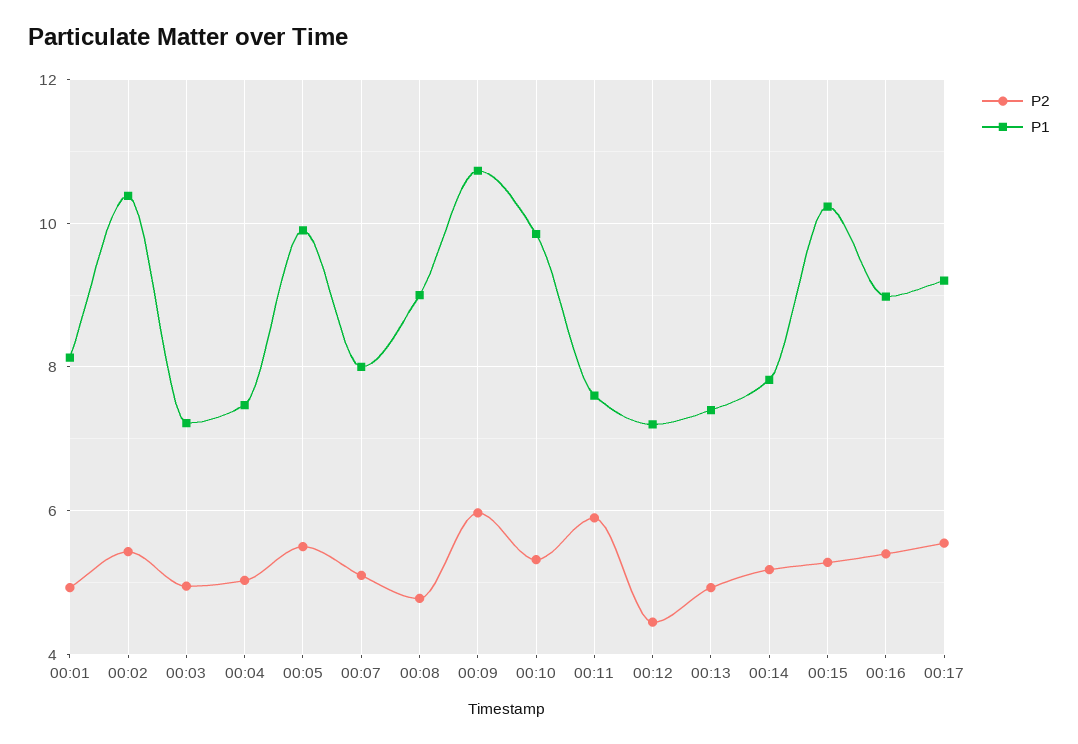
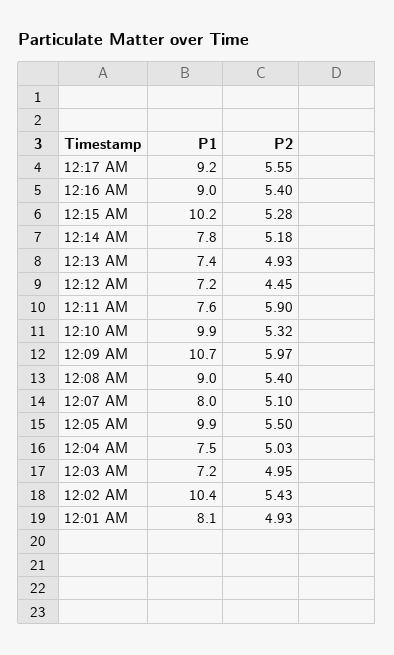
  {
    "P2": {
      "00:01": 4.93,
      "00:02": 5.43,
      "00:03": 4.95,
      "00:04": 5.03,
      "00:05": 5.5,
      "00:07": 5.1,
-     "00:08": 4.8,
+     "00:08": 5.4,
      "00:09": 5.97,
      "00:10": 5.32,
      "00:11": 5.9,
      "00:12": 4.45,
      "00:13": 4.93,
      "00:14": 5.18,
      "00:15": 5.28,
      "00:16": 5.4,
      "00:17": 5.55
    },
    "P1": {
      "00:01": 8.1,
      "00:02": 10.4,
      "00:03": 7.2,
      "00:04": 7.5,
      "00:05": 9.9,
      "00:07": 8,
      "00:08": 9,
      "00:09": 10.7,
      "00:10": 9.9,
      "00:11": 7.6,
      "00:12": 7.2,
      "00:13": 7.4,
      "00:14": 7.8,
      "00:15": 10.2,
      "00:16": 9,
      "00:17": 9.2
    }
  }

